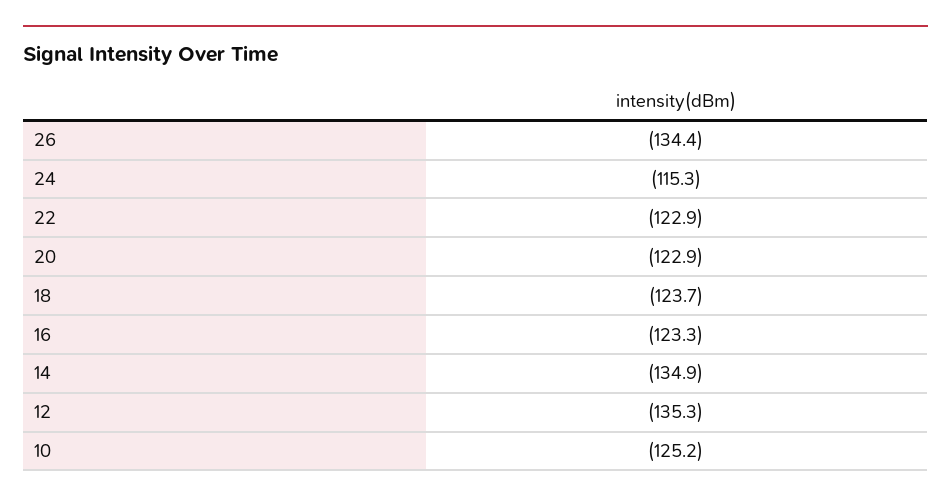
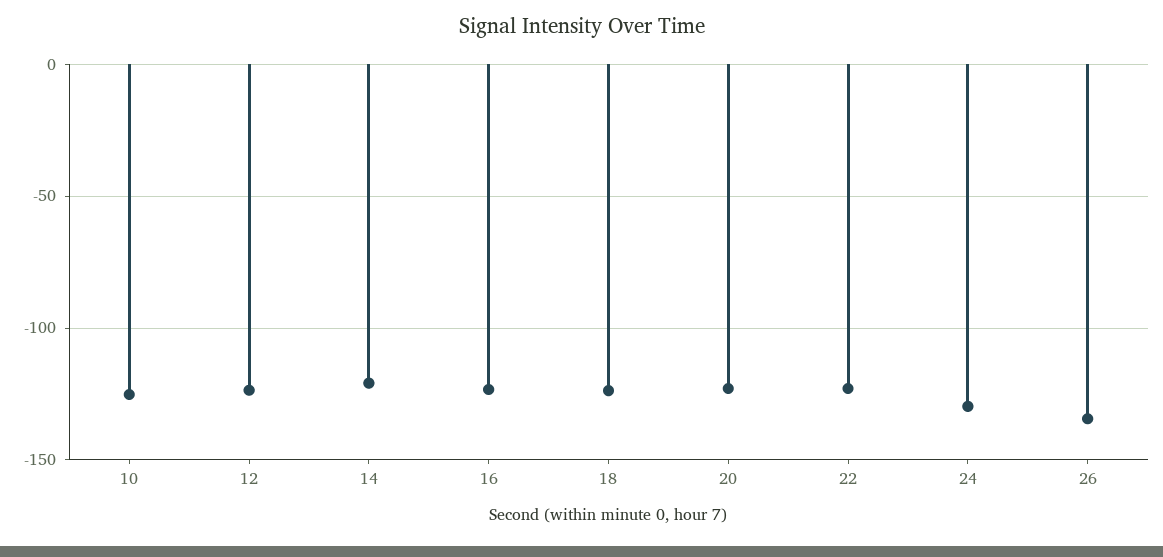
  {
    "26": -134.4,
-   "24": -115.3,
+   "24": -130,
    "22": -122.9,
    "20": -122.9,
    "18": -123.7,
    "16": -123.3,
-   "14": -134.9,
+   "14": -120,
-   "12": -135.3,
+   "12": -125,
    "10": -125.2
  }

